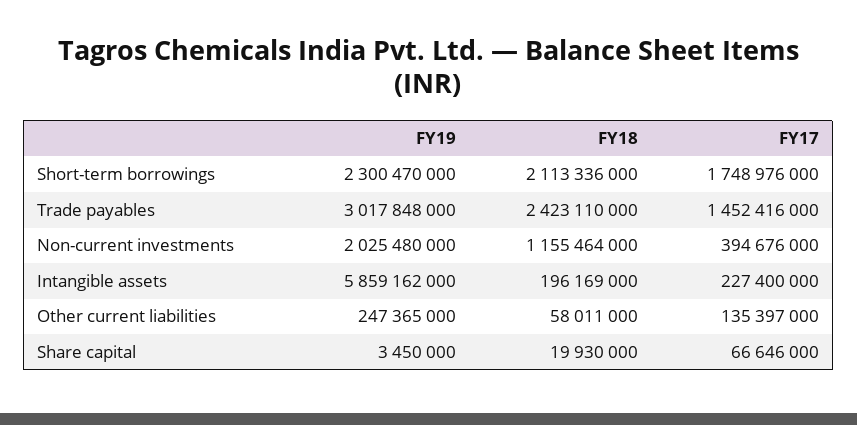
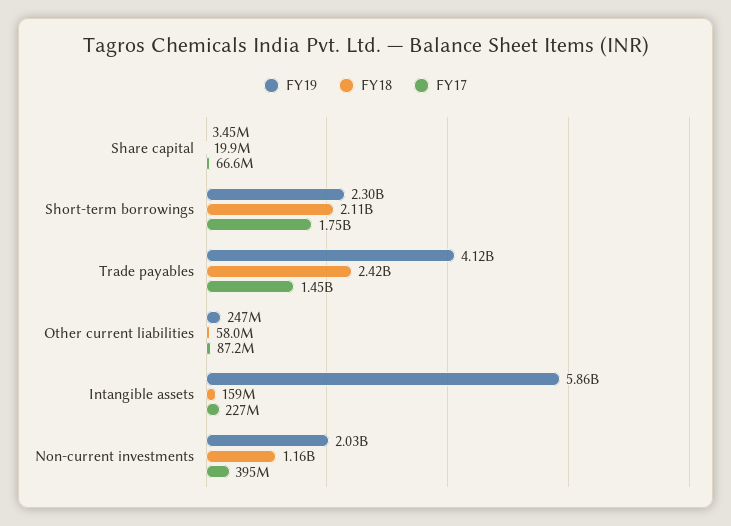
  {
    "FY19": {
      "Short-term borrowings": 2300470000,
-     "Trade payables": 3017848000,
+     "Trade payables": 4120000000,
      "Non-current investments": 2025480000,
      "Intangible assets": 5859162000,
      "Other current liabilities": 247365000,
      "Share capital": 3450000
    },
    "FY18": {
      "Short-term borrowings": 2113336000,
      "Trade payables": 2423110000,
      "Non-current investments": 1155464000,
-     "Intangible assets": 196169000,
+     "Intangible assets": 159000000,
      "Other current liabilities": 58011000,
      "Share capital": 19930000
    },
    "FY17": {
      "Short-term borrowings": 1748976000,
      "Trade payables": 1452416000,
      "Non-current investments": 394676000,
      "Intangible assets": 227400000,
-     "Other current liabilities": 135397000,
+     "Other current liabilities": 87200000,
      "Share capital": 66646000
    }
  }

